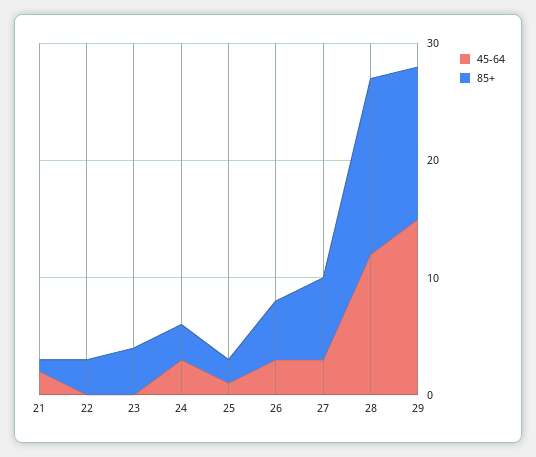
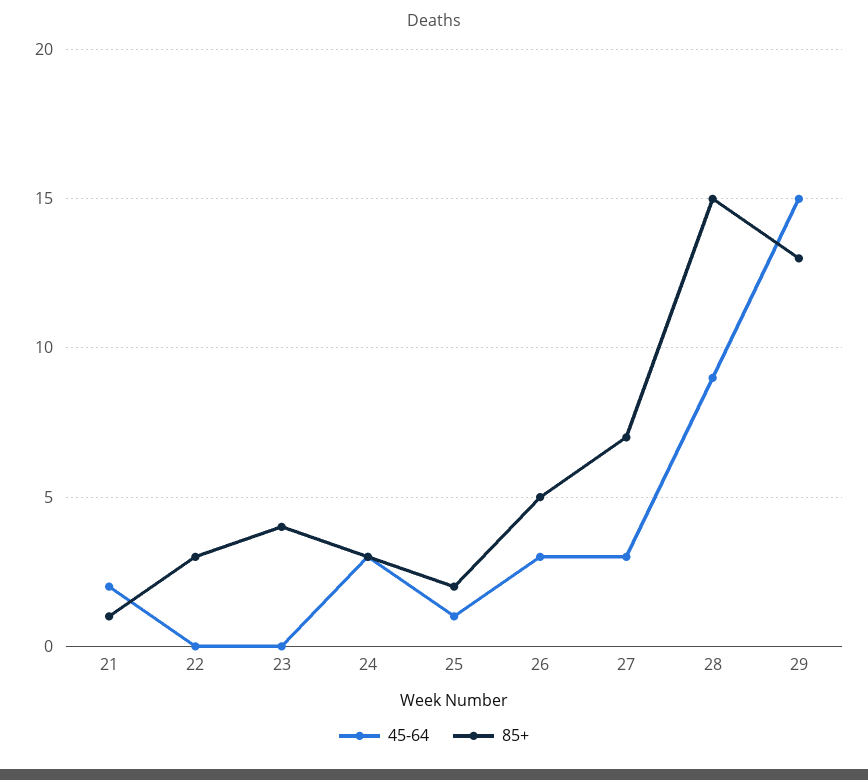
  {
    "45-64": {
      "21": 2,
      "22": 0,
      "23": 0,
      "24": 3,
      "25": 1,
      "26": 3,
      "27": 3,
-     "28": 12,
+     "28": 9,
      "29": 15
    },
    "85+": {
      "21": 1,
      "22": 3,
      "23": 4,
      "24": 3,
      "25": 2,
      "26": 5,
      "27": 7,
      "28": 15,
      "29": 13
    }
  }

